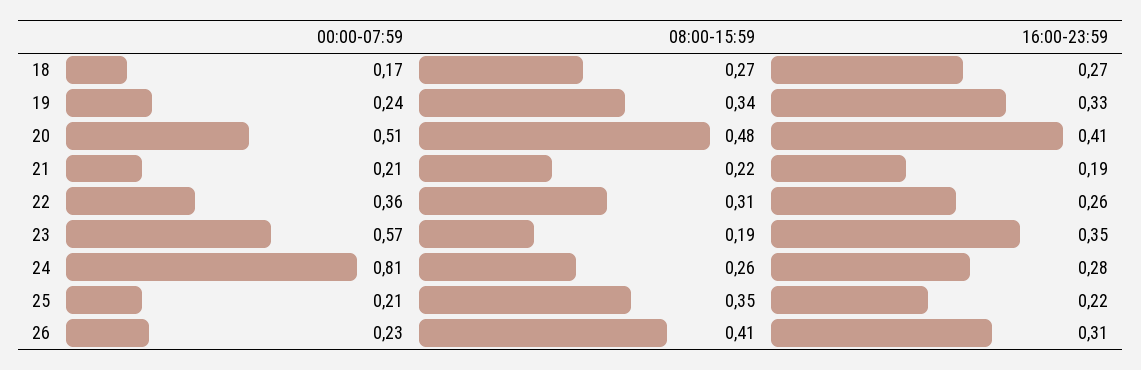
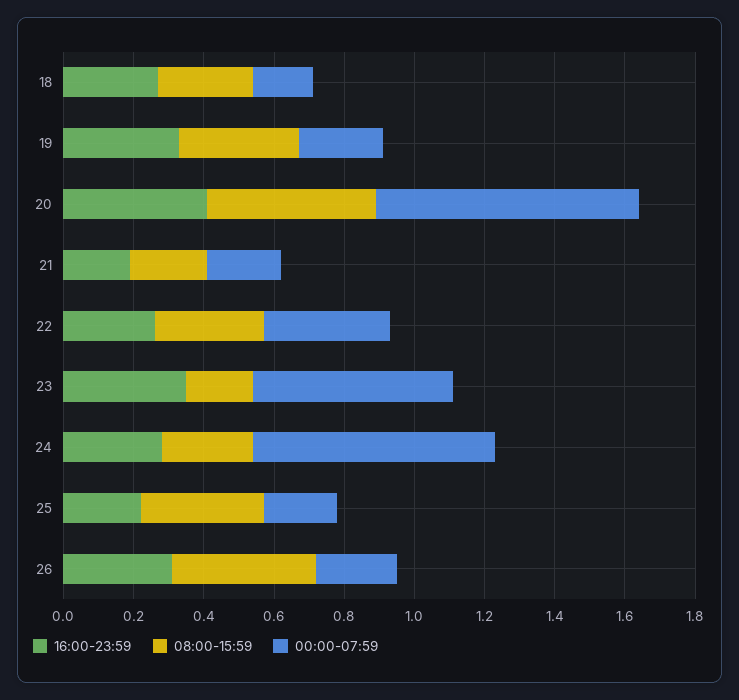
  {
    "00:00-07:59": {
      "18": 0.17,
      "19": 0.24,
-     "20": 0.51,
+     "20": 0.75,
      "21": 0.21,
      "22": 0.36,
      "23": 0.57,
-     "24": 0.81,
+     "24": 0.7,
      "25": 0.21,
      "26": 0.23
    },
    "08:00-15:59": {
      "18": 0.27,
      "19": 0.34,
      "20": 0.48,
      "21": 0.22,
      "22": 0.31,
      "23": 0.19,
      "24": 0.26,
      "25": 0.35,
      "26": 0.41
    },
    "16:00-23:59": {
      "18": 0.27,
      "19": 0.33,
      "20": 0.41,
      "21": 0.19,
      "22": 0.26,
      "23": 0.35,
      "24": 0.28,
      "25": 0.22,
      "26": 0.31
    }
  }

